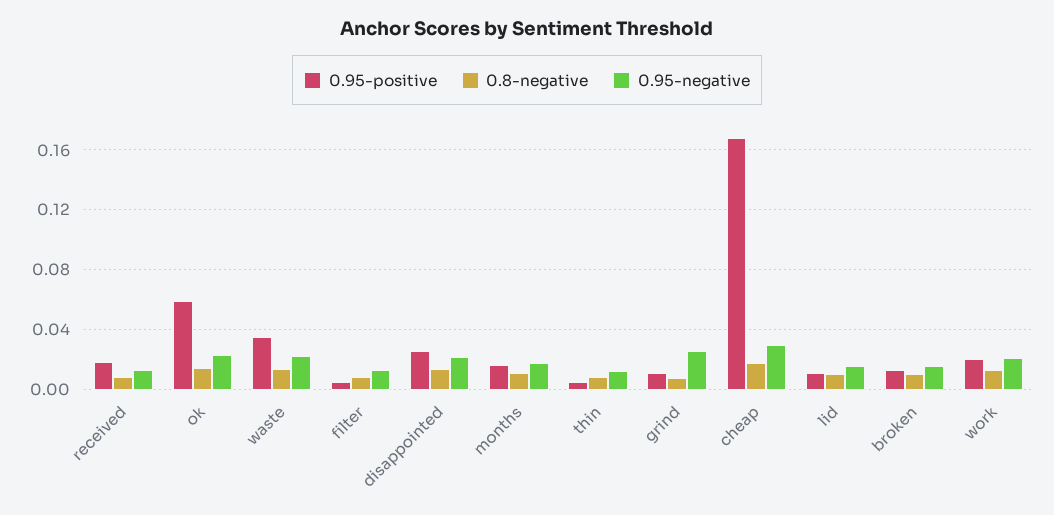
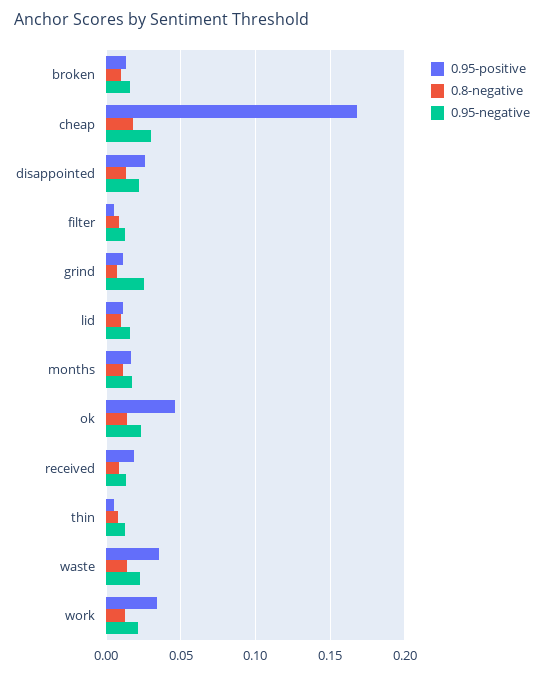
  {
    "0.95-positive": {
      "received": 0.02,
-     "ok": 0.06,
+     "ok": 0.045,
      "waste": 0.035,
      "filter": 0.005,
      "disappointed": 0.025,
      "months": 0.015,
      "thin": 0.005,
      "grind": 0.01,
      "cheap": 0.17,
      "lid": 0.01,
      "broken": 0.015,
-     "work": 0.02
+     "work": 0.035
    },
    "0.8-negative": {
      "received": 0.01,
      "ok": 0.015,
      "waste": 0.015,
      "filter": 0.01,
      "disappointed": 0.015,
      "months": 0.01,
      "thin": 0.01,
      "grind": 0.01,
      "cheap": 0.02,
      "lid": 0.01,
      "broken": 0.01,
      "work": 0.015
    },
    "0.95-negative": {
      "received": 0.015,
      "ok": 0.025,
      "waste": 0.02,
      "filter": 0.015,
      "disappointed": 0.02,
      "months": 0.02,
      "thin": 0.015,
      "grind": 0.025,
      "cheap": 0.03,
      "lid": 0.015,
      "broken": 0.015,
      "work": 0.02
    }
  }

